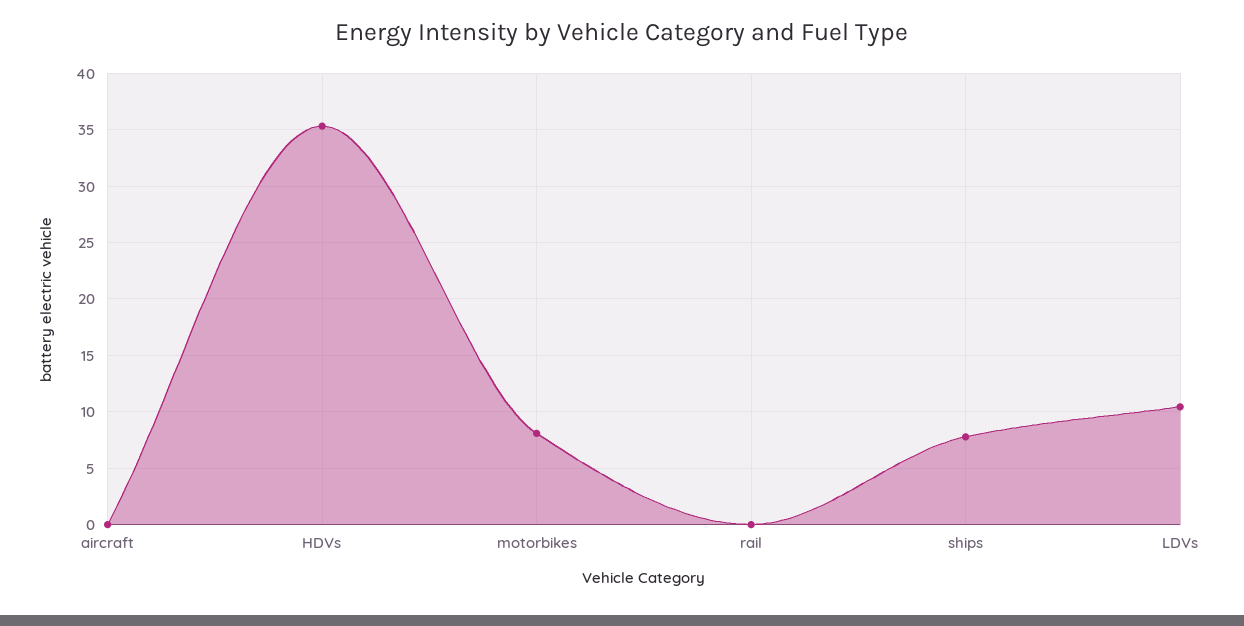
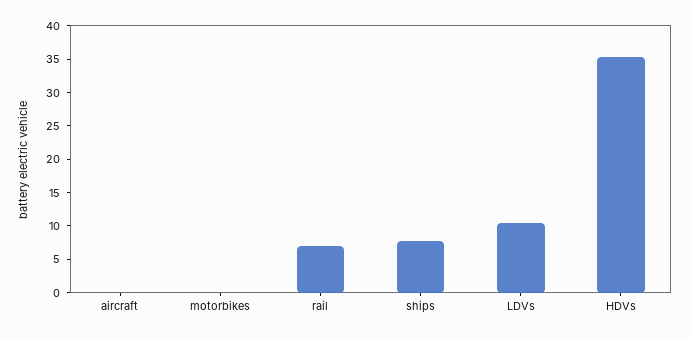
  {
    "aircraft": 0,
    "HDVs": 35,
-   "motorbikes": 8,
+   "motorbikes": 0,
-   "rail": 0,
+   "rail": 7.5,
    "ships": 8,
    "LDVs": 10
  }

